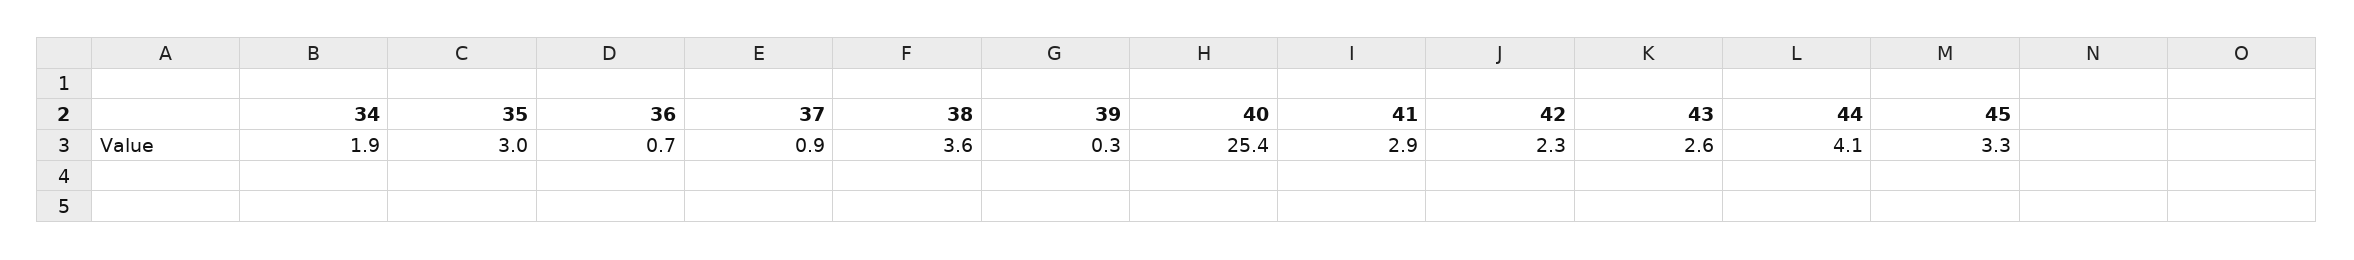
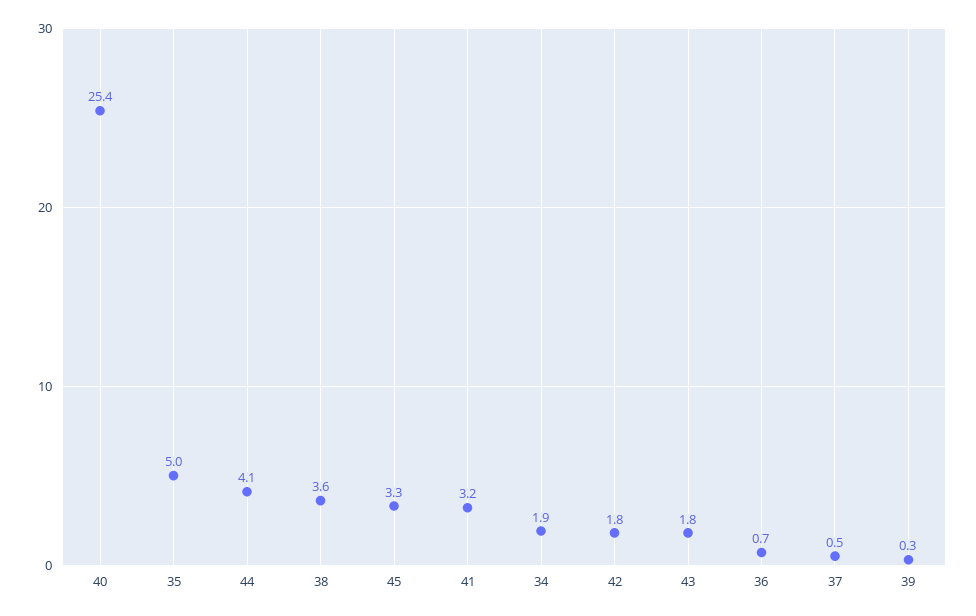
  {
    "34": 1.9,
-   "35": 3,
+   "35": 5,
    "36": 0.7,
-   "37": 0.9,
+   "37": 0.5,
    "38": 3.6,
    "39": 0.3,
    "40": 25.4,
-   "41": 2.9,
+   "41": 3.2,
-   "42": 2.3,
+   "42": 1.8,
-   "43": 2.6,
+   "43": 1.8,
    "44": 4.1,
    "45": 3.3
  }

